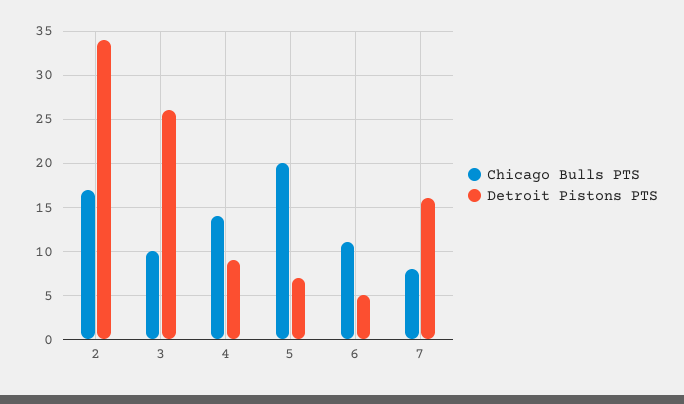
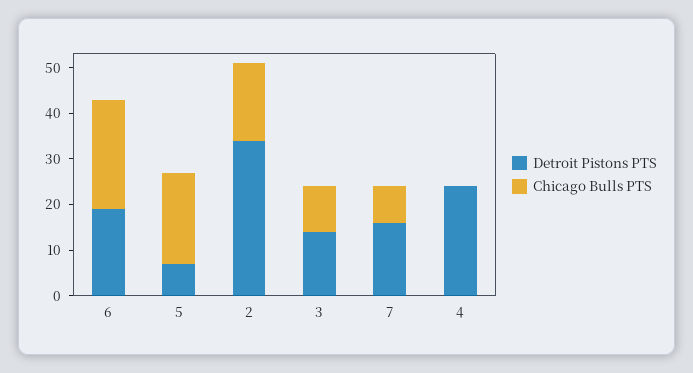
  {
    "Chicago Bulls PTS": {
      "2": 17,
      "3": 10,
-     "4": 14,
+     "4": 0,
      "5": 20,
-     "6": 11,
+     "6": 25,
      "7": 8
    },
    "Detroit Pistons PTS": {
      "2": 34,
-     "3": 26,
+     "3": 15,
-     "4": 9,
+     "4": 25,
      "5": 7,
-     "6": 5,
+     "6": 20,
      "7": 16
    }
  }

